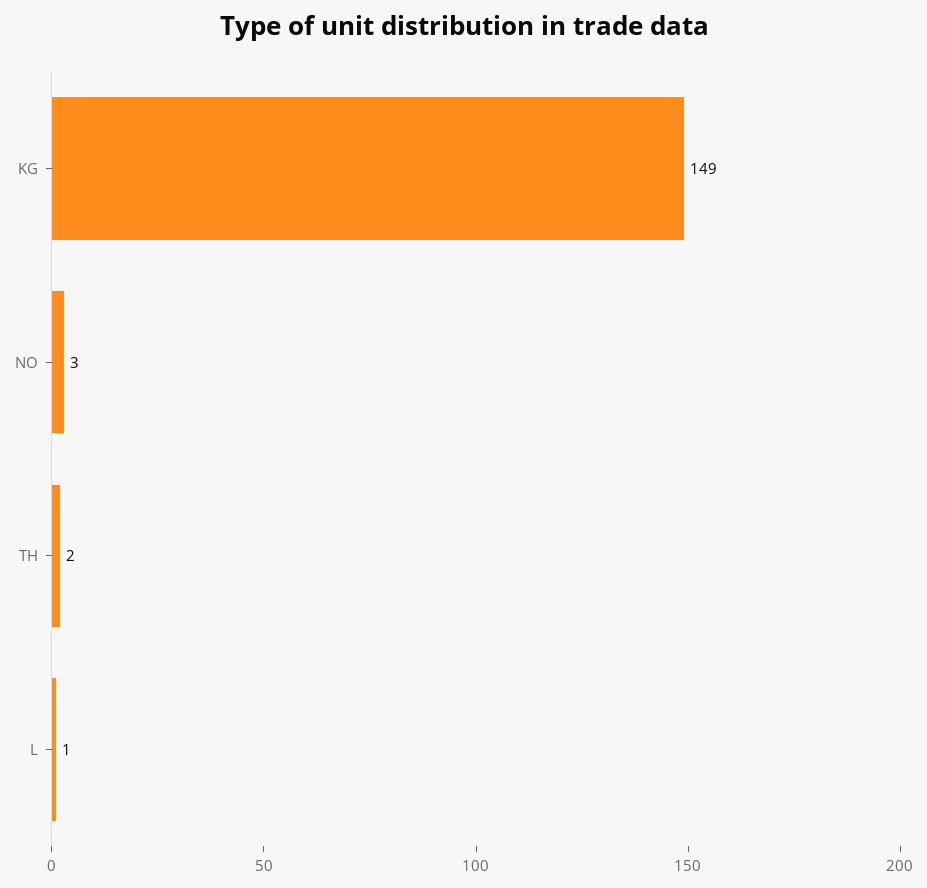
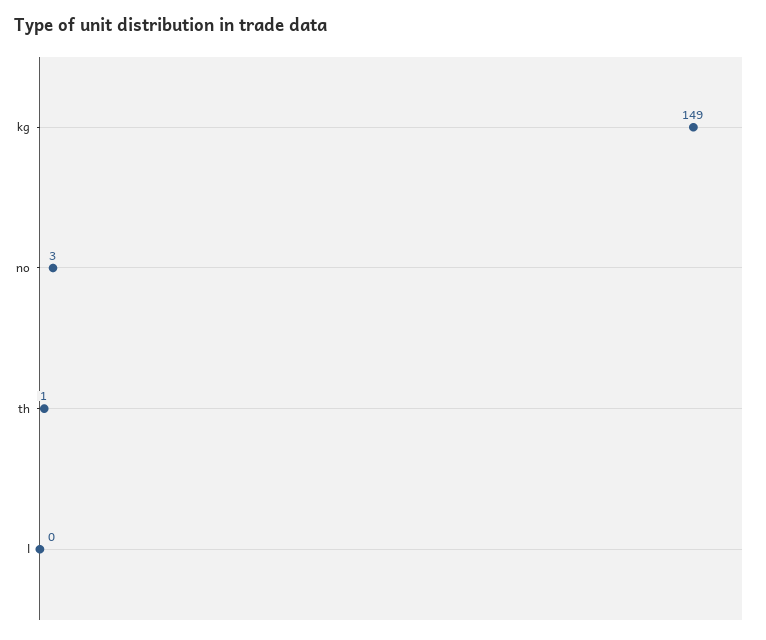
  {
    "KG": 149,
    "NO": 3,
-   "TH": 2,
+   "TH": 1,
-   "L": 1
+   "L": 0
  }

